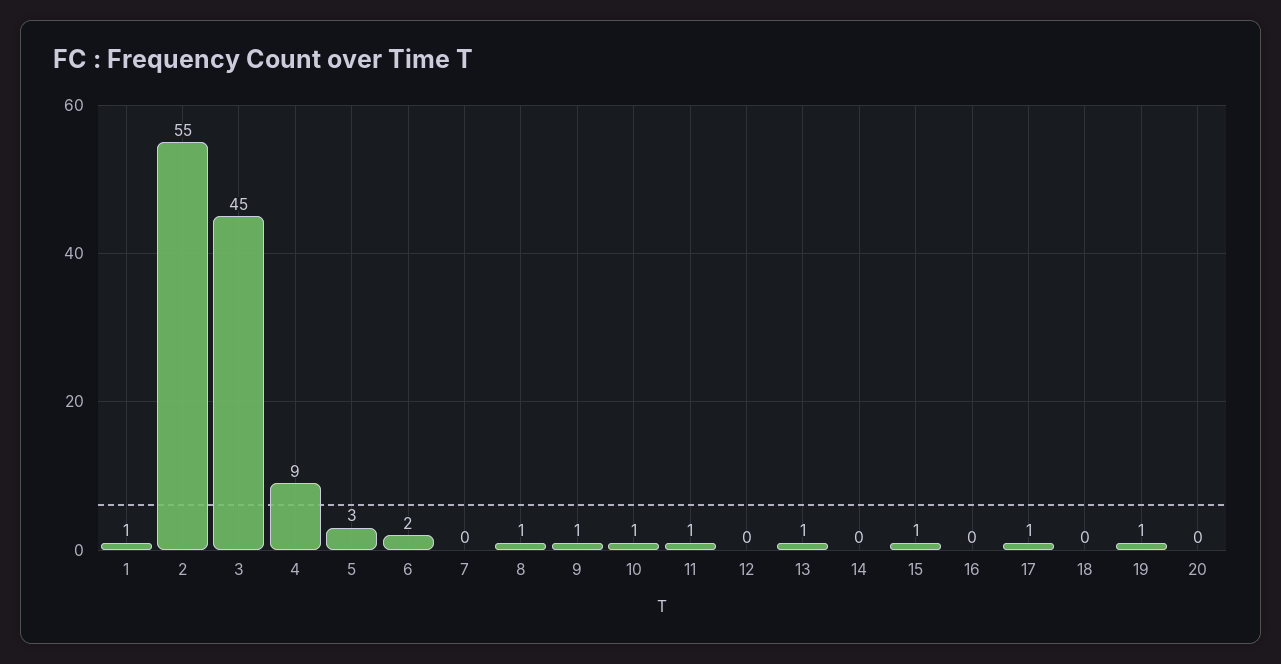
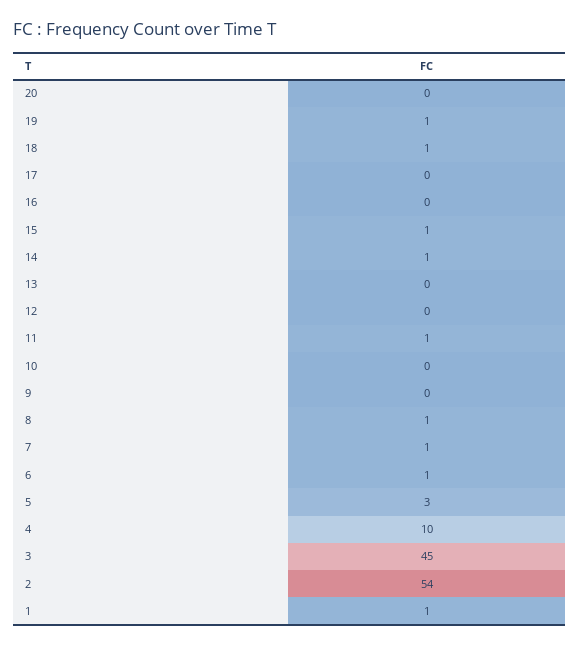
  {
    "1": 1,
-   "2": 55,
+   "2": 54,
    "3": 45,
-   "4": 9,
+   "4": 10,
    "5": 3,
-   "6": 2,
+   "6": 1,
-   "7": 0,
+   "7": 1,
    "8": 1,
-   "9": 1,
+   "9": 0,
-   "10": 1,
+   "10": 0,
    "11": 1,
    "12": 0,
-   "13": 1,
+   "13": 0,
-   "14": 0,
+   "14": 1,
    "15": 1,
    "16": 0,
-   "17": 1,
+   "17": 0,
-   "18": 0,
+   "18": 1,
    "19": 1,
    "20": 0
  }

